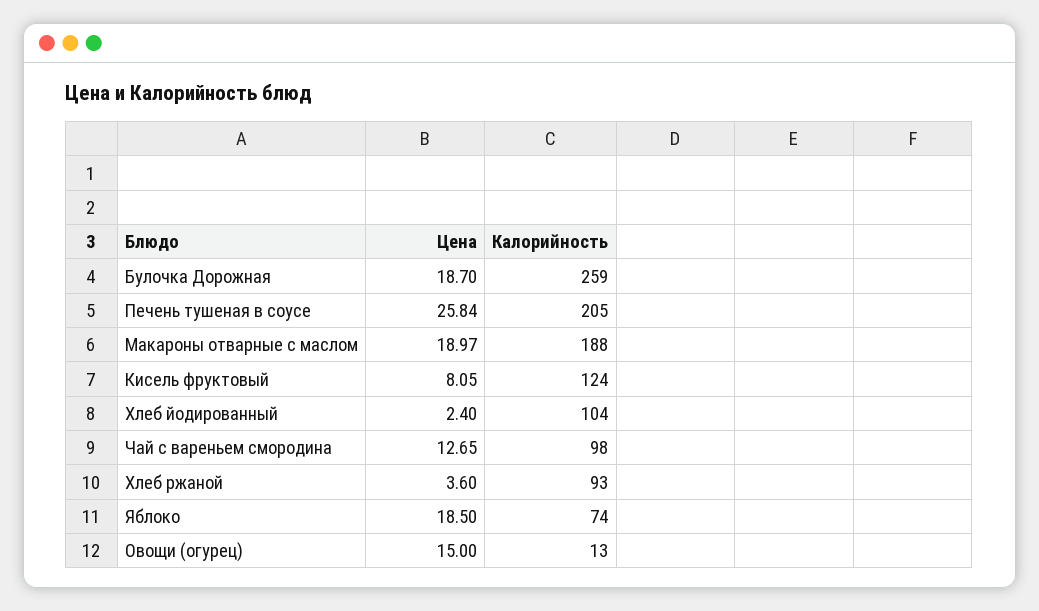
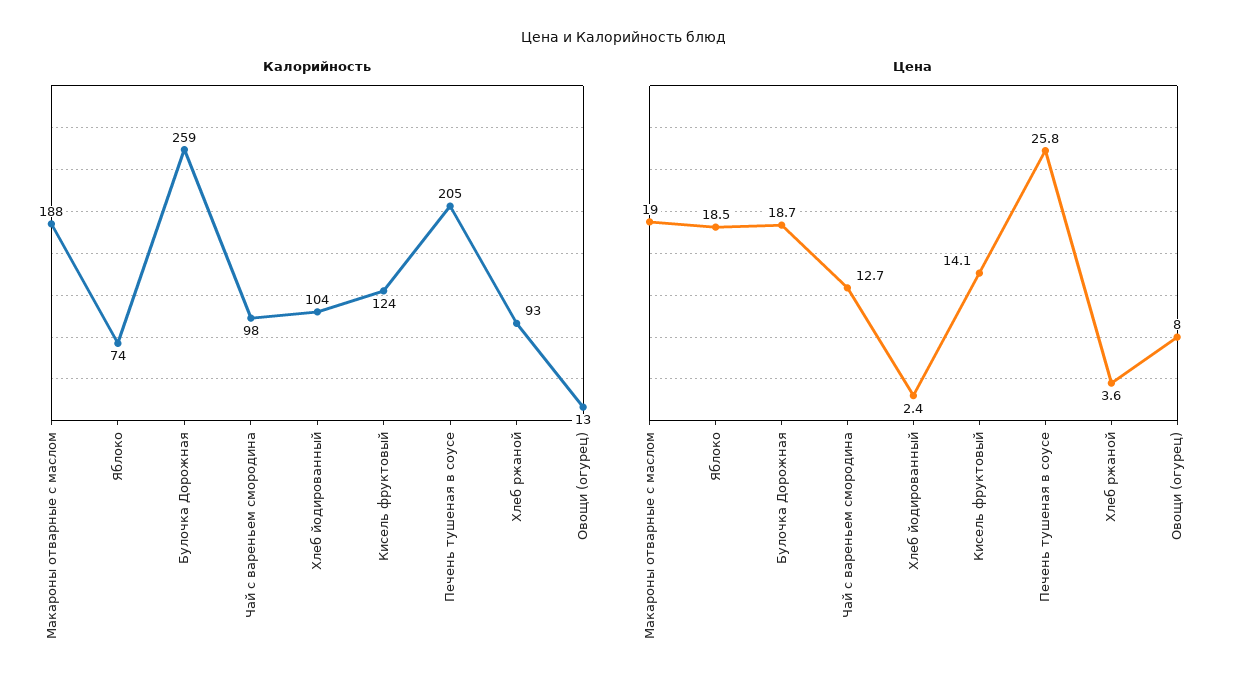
  {
    "Цена": {
      "Булочка Дорожная": 18.7,
      "Печень тушеная в соусе": 25.84,
      "Макароны отварные с маслом": 18.97,
-     "Кисель фруктовый": 8.05,
+     "Кисель фруктовый": 14.1,
      "Хлеб йодированный": 2.4,
      "Чай с вареньем смородина": 12.65,
      "Хлеб ржаной": 3.6,
      "Яблоко": 18.5,
-     "Овощи (огурец)": 15
+     "Овощи (огурец)": 8
    },
    "Калорийность": {
      "Булочка Дорожная": 259,
      "Печень тушеная в соусе": 205,
      "Макароны отварные с маслом": 188,
      "Кисель фруктовый": 124,
      "Хлеб йодированный": 104,
      "Чай с вареньем смородина": 98,
      "Хлеб ржаной": 93,
      "Яблоко": 74,
      "Овощи (огурец)": 13
    }
  }

